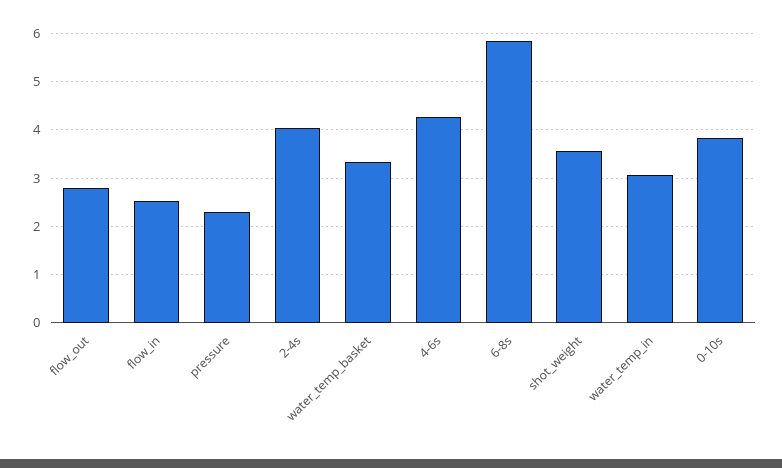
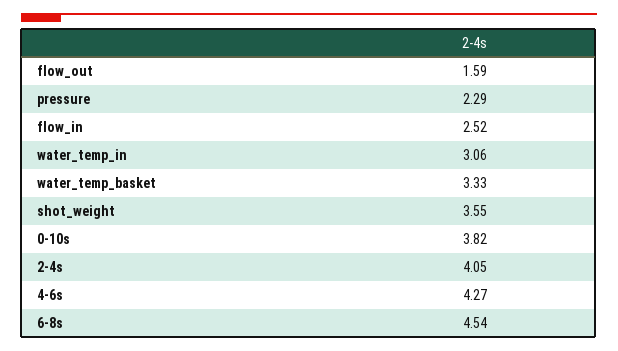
  {
-   "flow_out": 2.8,
+   "flow_out": 1.59,
    "flow_in": 2.52,
    "pressure": 2.29,
    "2-4s": 4.05,
    "water_temp_basket": 3.33,
    "4-6s": 4.27,
-   "6-8s": 5.8,
+   "6-8s": 4.54,
    "shot_weight": 3.55,
    "water_temp_in": 3.06,
    "0-10s": 3.82
  }

